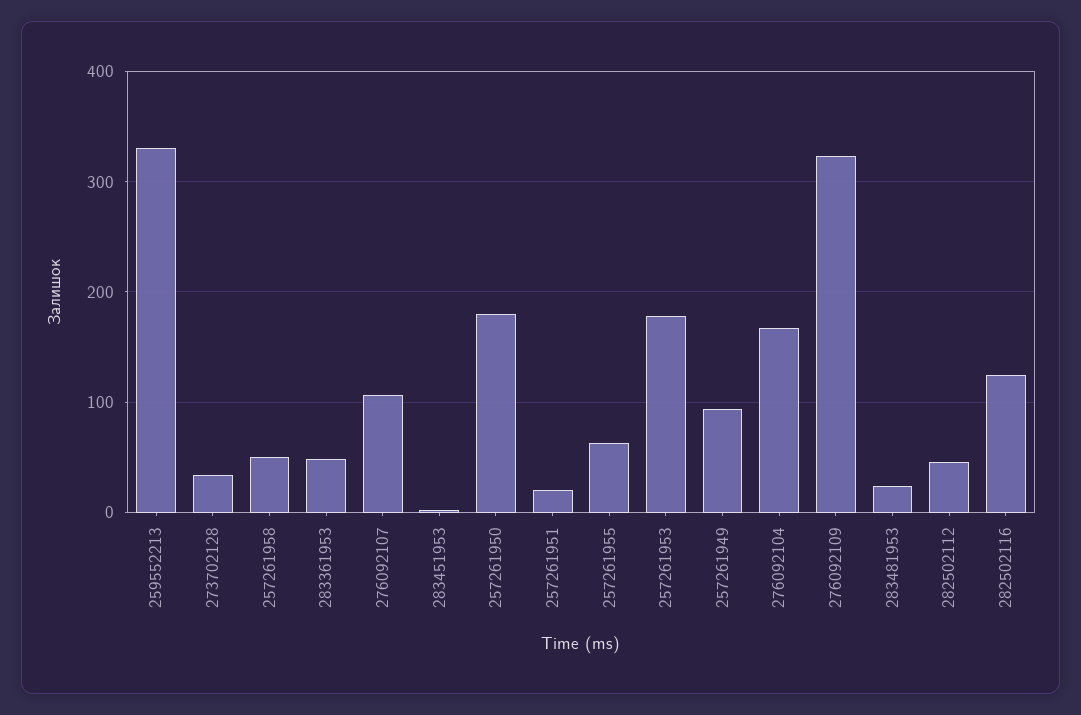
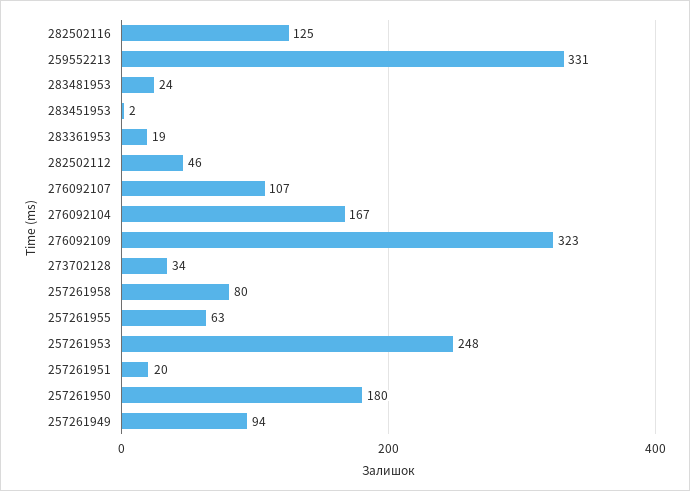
  {
    "259552213": 331,
    "273702128": 34,
-   "257261958": 50,
+   "257261958": 80,
-   "283361953": 50,
+   "283361953": 19,
    "276092107": 107,
    "283451953": 2,
    "257261950": 180,
    "257261951": 20,
    "257261955": 63,
-   "257261953": 180,
+   "257261953": 248,
    "257261949": 94,
    "276092104": 167,
    "276092109": 323,
    "283481953": 24,
    "282502112": 46,
    "282502116": 125
  }

